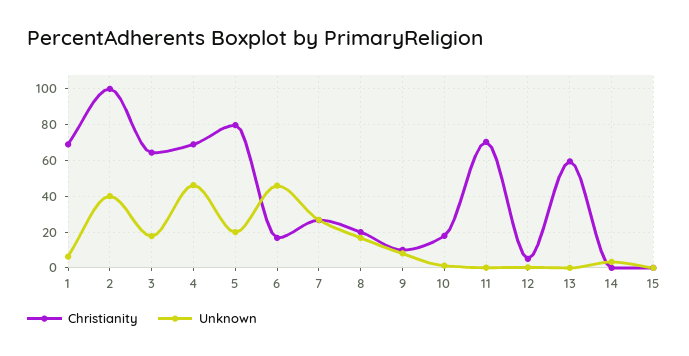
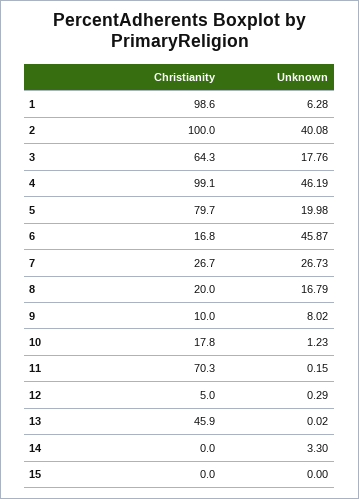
  {
    "Christianity": {
-     "1": 70,
+     "1": 98.6,
      "2": 100,
      "3": 64.3,
-     "4": 70,
+     "4": 99.1,
      "5": 79.7,
      "6": 16.8,
      "7": 26.7,
      "8": 20,
      "9": 10,
      "10": 17.8,
      "11": 70.3,
      "12": 5,
-     "13": 60,
+     "13": 45.9,
      "14": 0,
      "15": 0
    },
    "Unknown": {
      "1": 6.28,
      "2": 40.08,
      "3": 17.76,
      "4": 46.19,
      "5": 19.98,
      "6": 45.87,
      "7": 26.73,
      "8": 16.79,
      "9": 8.02,
      "10": 1.23,
      "11": 0.15,
      "12": 0.29,
      "13": 0.02,
      "14": 3.3,
      "15": 0
    }
  }

